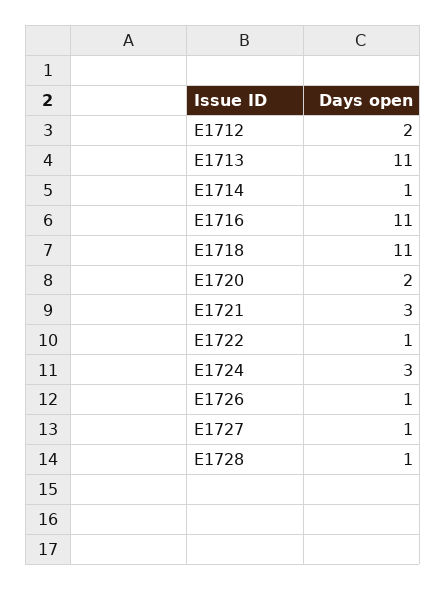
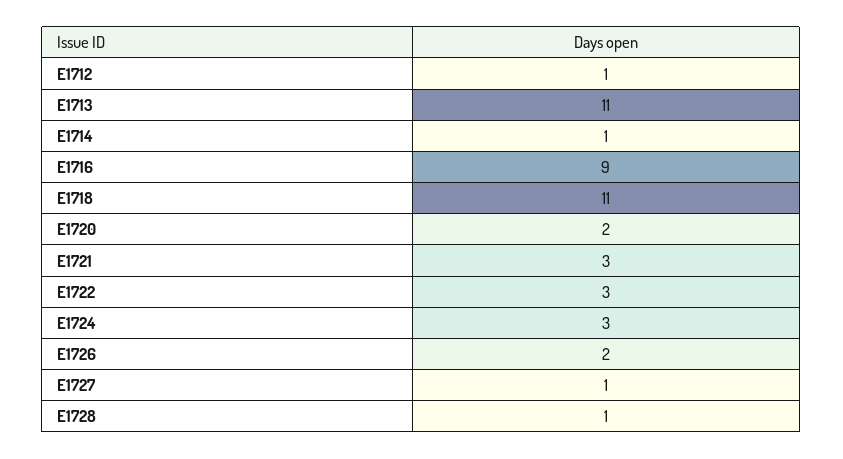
  {
-   "E1712": 2,
+   "E1712": 1,
    "E1713": 11,
    "E1714": 1,
-   "E1716": 11,
+   "E1716": 9,
    "E1718": 11,
    "E1720": 2,
    "E1721": 3,
-   "E1722": 1,
+   "E1722": 3,
    "E1724": 3,
-   "E1726": 1,
+   "E1726": 2,
    "E1727": 1,
    "E1728": 1
  }

